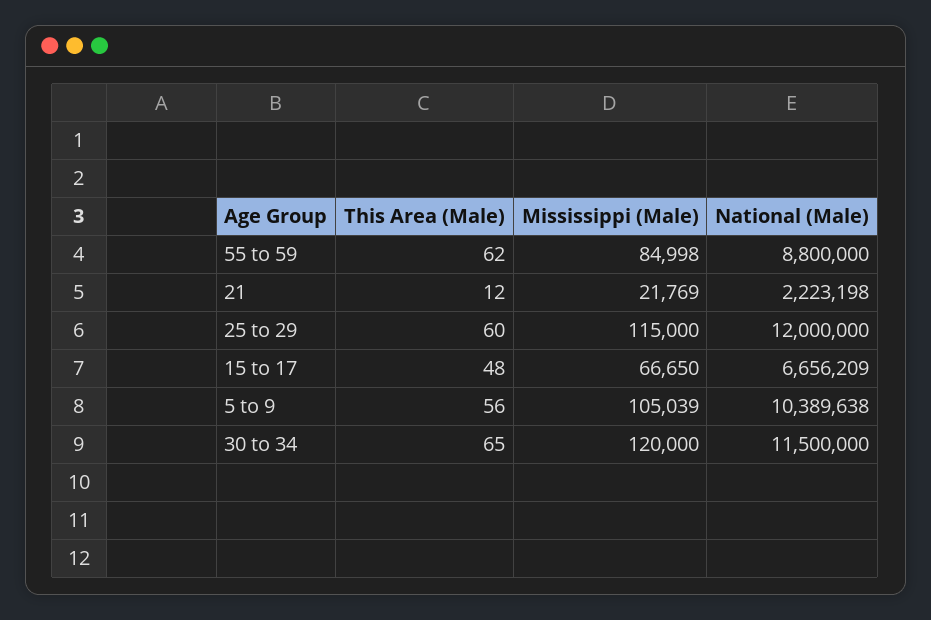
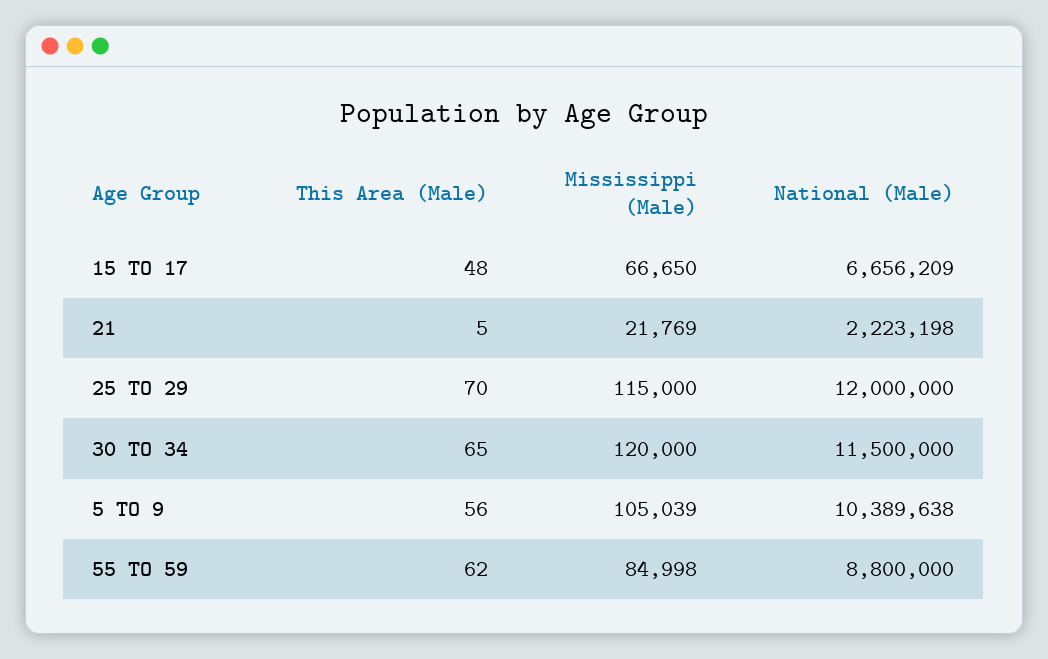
  {
    "This Area (Male)": {
      "55 to 59": 62,
-     "21": 12,
+     "21": 5,
-     "25 to 29": 60,
+     "25 to 29": 70,
      "15 to 17": 48,
      "5 to 9": 56,
      "30 to 34": 65
    },
    "Mississippi (Male)": {
      "55 to 59": 84998,
      "21": 21769,
      "25 to 29": 115000,
      "15 to 17": 66650,
      "5 to 9": 105039,
      "30 to 34": 120000
    },
    "National (Male)": {
      "55 to 59": 8800000,
      "21": 2223198,
      "25 to 29": 12000000,
      "15 to 17": 6656209,
      "5 to 9": 10389638,
      "30 to 34": 11500000
    }
  }

